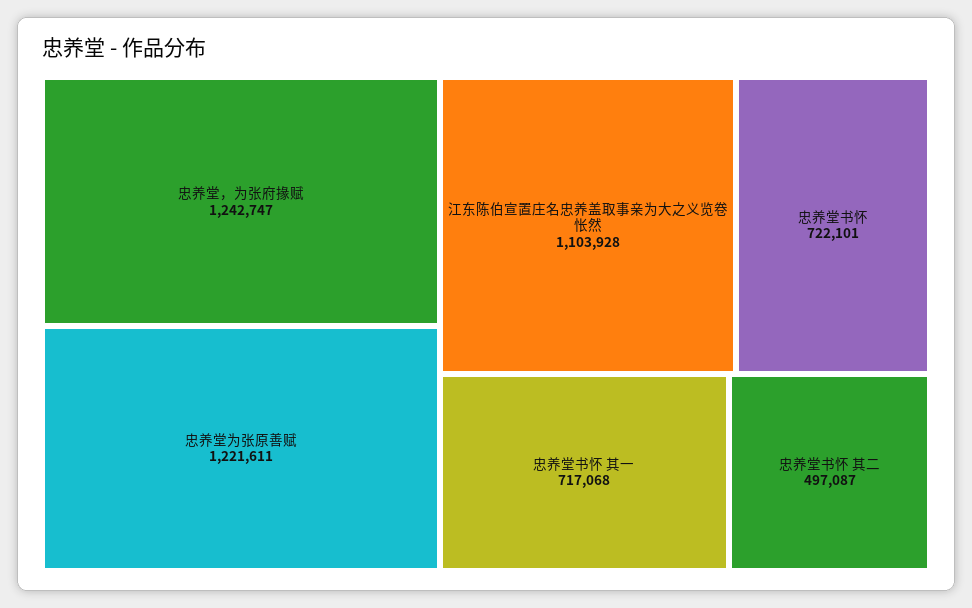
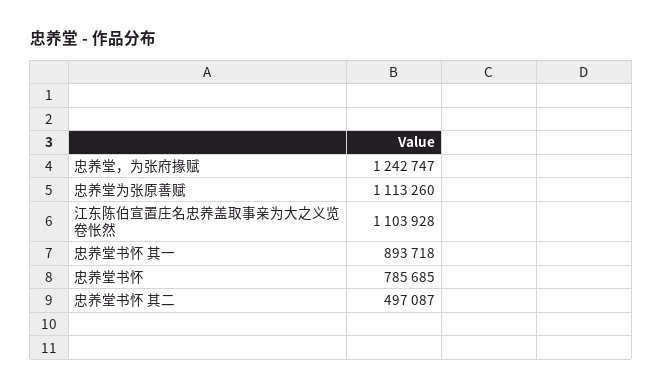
  {
    "忠养堂，为张府掾赋": 1242747,
-   "忠养堂为张原善赋": 1221611,
+   "忠养堂为张原善赋": 1113260,
    "江东陈伯宣置庄名忠养盖取事亲为大之义览卷怅然": 1103928,
-   "忠养堂书怀": 722101,
+   "忠养堂书怀": 785685,
-   "忠养堂书怀 其一": 717068,
+   "忠养堂书怀 其一": 893718,
    "忠养堂书怀 其二": 497087
  }

